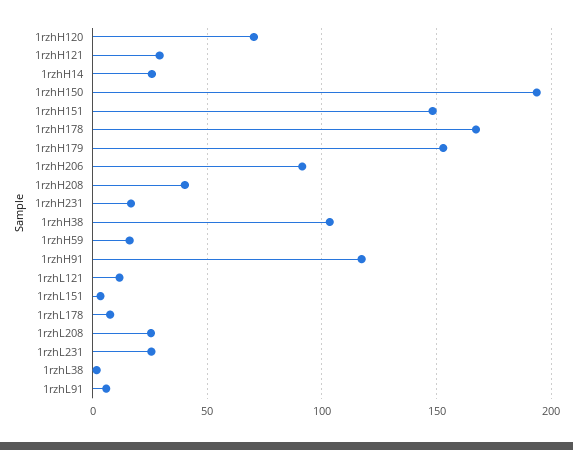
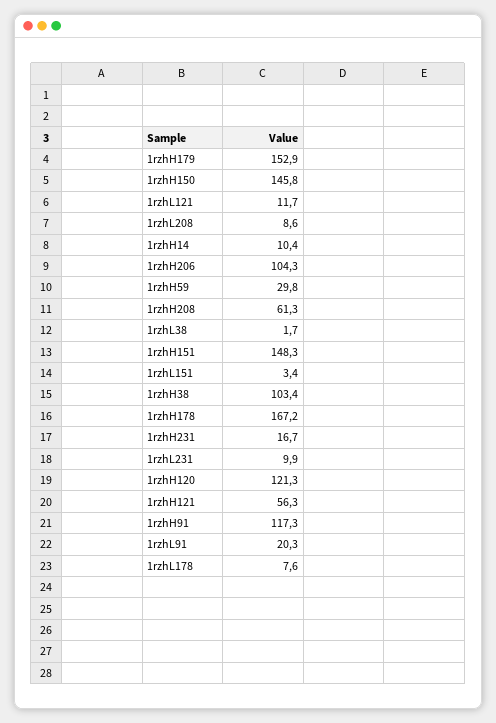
  {
-   "1rzhH120": 70,
+   "1rzhH120": 121.3,
-   "1rzhH121": 30,
+   "1rzhH121": 56.3,
-   "1rzhH14": 25,
+   "1rzhH14": 10.4,
-   "1rzhH150": 195,
+   "1rzhH150": 145.8,
    "1rzhH151": 148.3,
    "1rzhH178": 167.2,
    "1rzhH179": 152.9,
-   "1rzhH206": 90,
+   "1rzhH206": 104.3,
-   "1rzhH208": 40,
+   "1rzhH208": 61.3,
    "1rzhH231": 16.7,
    "1rzhH38": 103.4,
-   "1rzhH59": 15,
+   "1rzhH59": 29.8,
    "1rzhH91": 117.3,
    "1rzhL121": 11.7,
    "1rzhL151": 3.4,
    "1rzhL178": 7.6,
-   "1rzhL208": 25,
+   "1rzhL208": 8.6,
-   "1rzhL231": 25,
+   "1rzhL231": 9.9,
    "1rzhL38": 1.7,
-   "1rzhL91": 5
+   "1rzhL91": 20.3
  }

